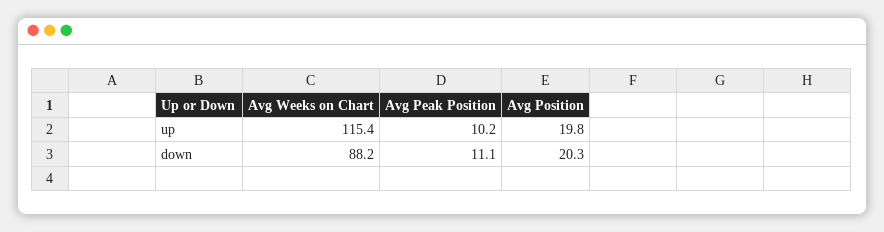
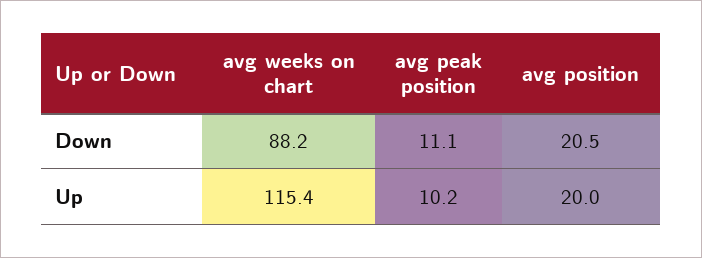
  {
    "Avg Weeks on Chart": {
      "up": 115.4,
      "down": 88.2
    },
    "Avg Peak Position": {
      "up": 10.2,
      "down": 11.1
    },
    "Avg Position": {
-     "up": 19.8,
+     "up": 20,
-     "down": 20.3
+     "down": 20.5
    }
  }

